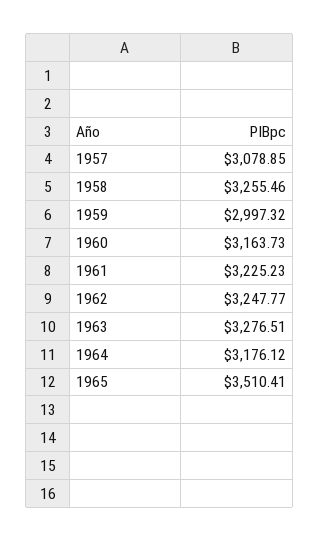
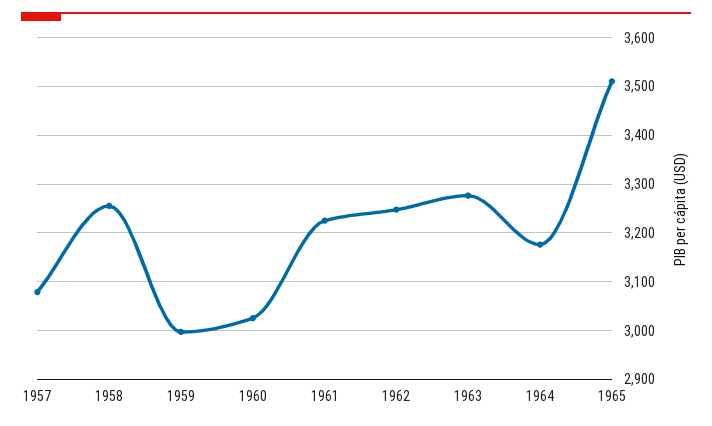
  {
    "1957": 3078.85,
    "1958": 3255.46,
    "1959": 2997.32,
-   "1960": 3163.73,
+   "1960": 3020,
    "1961": 3225.23,
    "1962": 3247.77,
    "1963": 3276.51,
    "1964": 3176.12,
    "1965": 3510.41
  }

